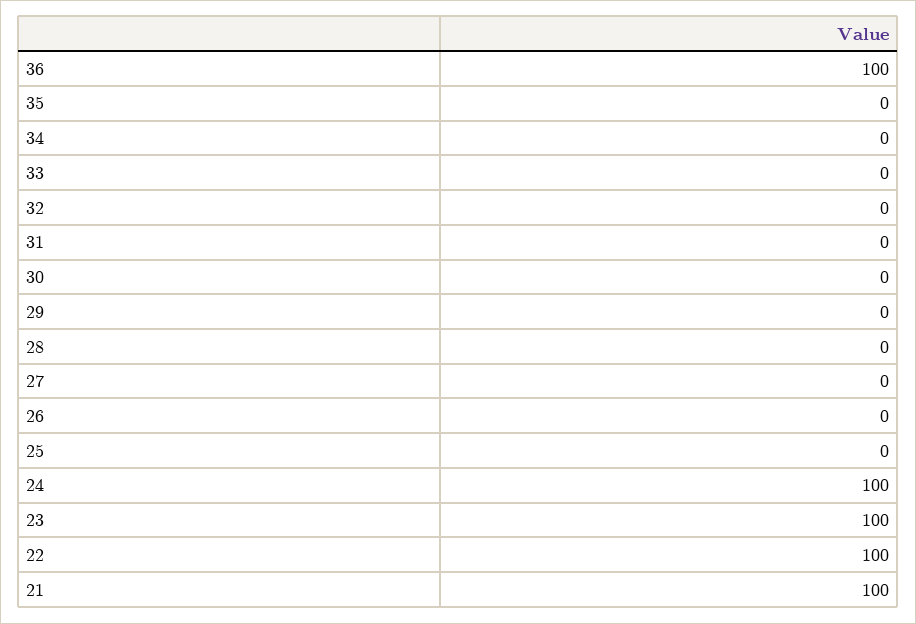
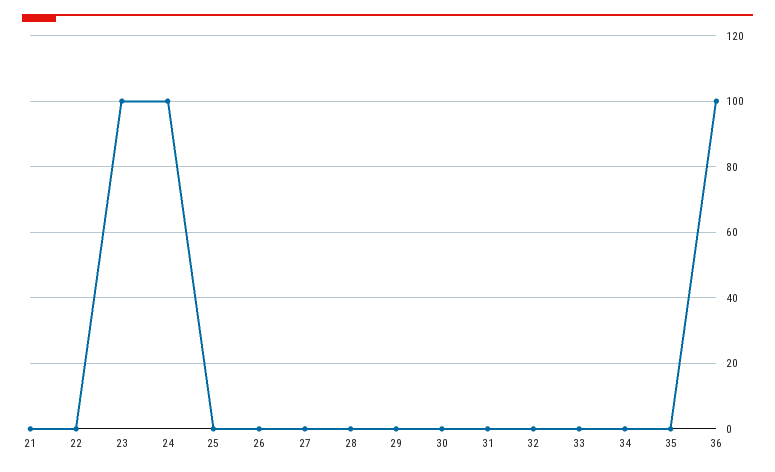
  {
    "36": 100,
    "35": 0,
    "34": 0,
    "33": 0,
    "32": 0,
    "31": 0,
    "30": 0,
    "29": 0,
    "28": 0,
    "27": 0,
    "26": 0,
    "25": 0,
    "24": 100,
    "23": 100,
-   "22": 100,
+   "22": 0,
-   "21": 100
+   "21": 0
  }

